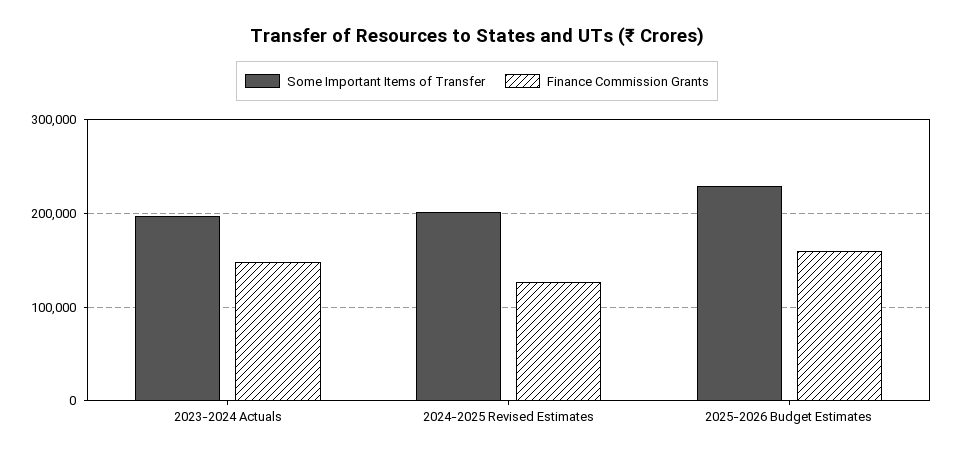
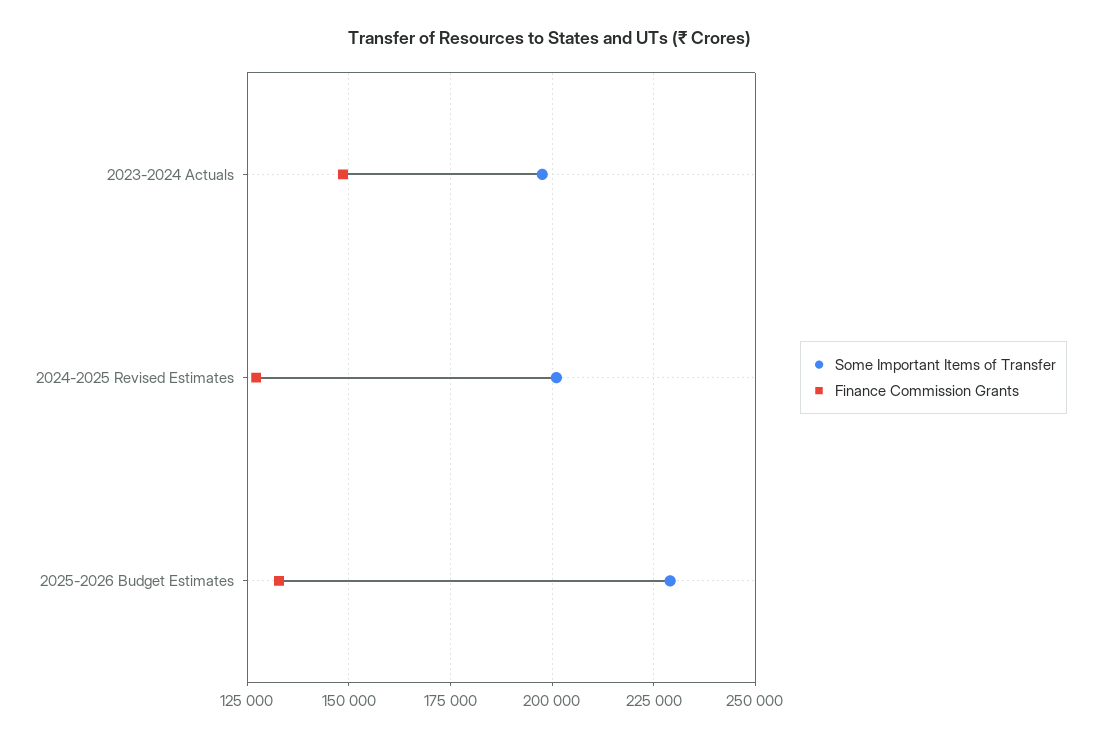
  {
    "Some Important Items of Transfer": {
      "2023-2024 Actuals": 197500,
      "2024-2025 Revised Estimates": 200000,
      "2025-2026 Budget Estimates": 230000
    },
    "Finance Commission Grants": {
      "2023-2024 Actuals": 147500,
      "2024-2025 Revised Estimates": 127500,
-     "2025-2026 Budget Estimates": 160000
+     "2025-2026 Budget Estimates": 132500
    }
  }

